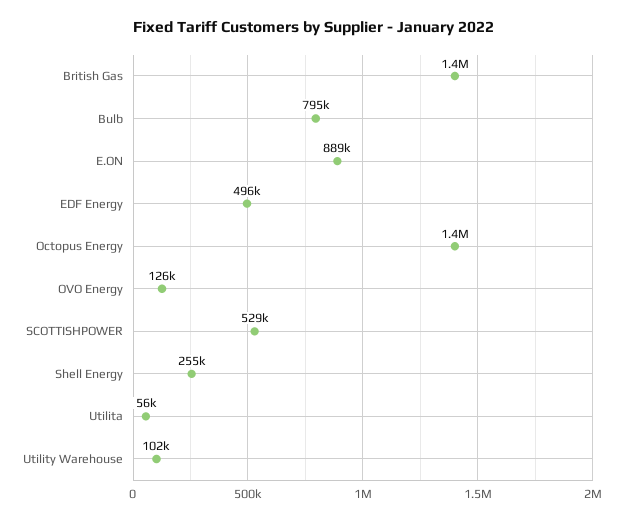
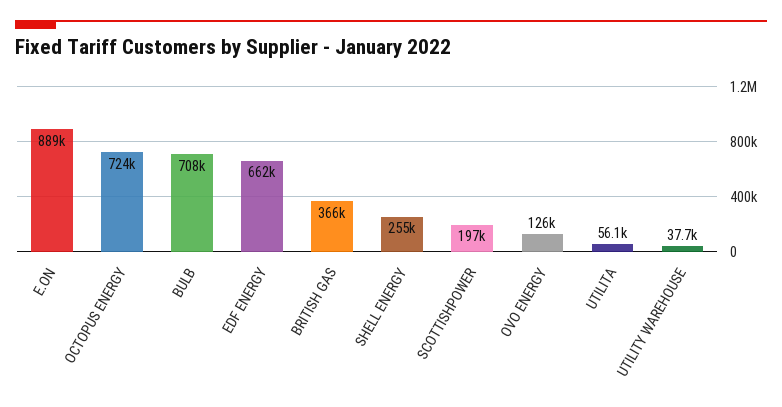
  {
-   "British Gas": 1400000,
+   "British Gas": 366000,
-   "Bulb": 795000,
+   "Bulb": 708000,
    "E.ON": 889000,
-   "EDF Energy": 496000,
+   "EDF Energy": 662000,
-   "Octopus Energy": 1400000,
+   "Octopus Energy": 724000,
    "OVO Energy": 126000,
-   "SCOTTISHPOWER": 529000,
+   "SCOTTISHPOWER": 197000,
    "Shell Energy": 255000,
    "Utilita": 56100,
-   "Utility Warehouse": 102000
+   "Utility Warehouse": 37700
  }

